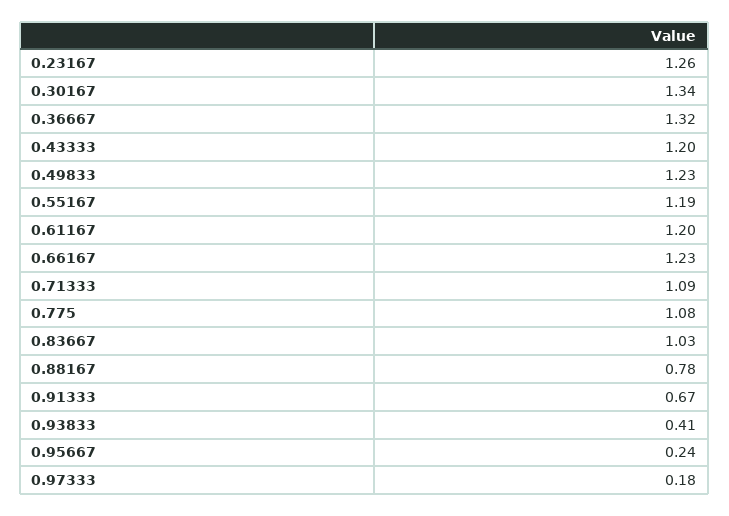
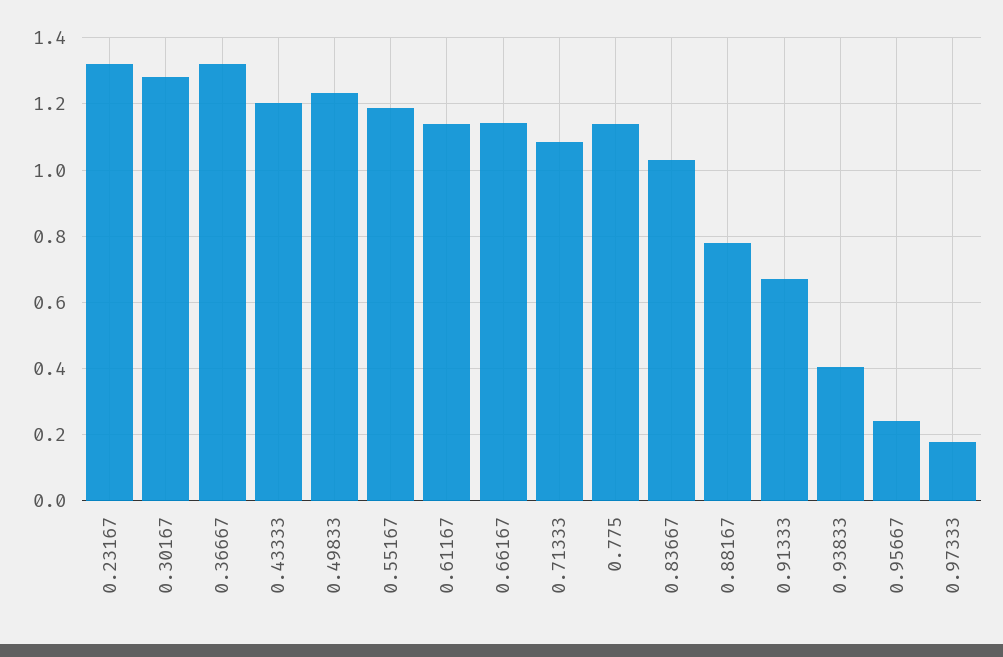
  {
-   "0.23167": 1.26,
+   "0.23167": 1.32,
-   "0.30167": 1.34,
+   "0.30167": 1.28,
    "0.36667": 1.32,
    "0.43333": 1.2,
    "0.49833": 1.23,
    "0.55167": 1.19,
-   "0.61167": 1.2,
+   "0.61167": 1.14,
-   "0.66167": 1.23,
+   "0.66167": 1.14,
    "0.71333": 1.09,
-   "0.775": 1.08,
+   "0.775": 1.14,
    "0.83667": 1.03,
    "0.88167": 0.78,
    "0.91333": 0.67,
    "0.93833": 0.41,
    "0.95667": 0.24,
    "0.97333": 0.18
  }

